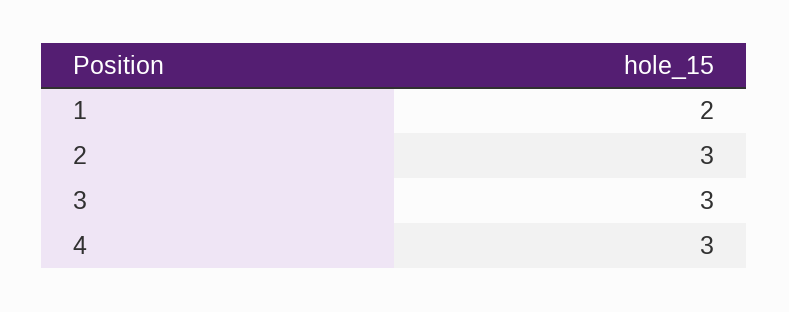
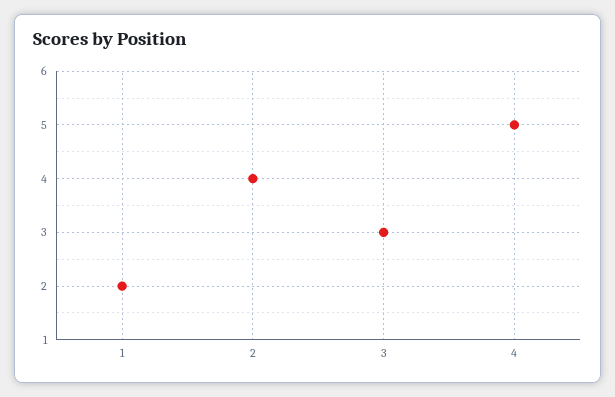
  {
    "1": 2,
-   "2": 3,
+   "2": 4,
    "3": 3,
-   "4": 3
+   "4": 5
  }

